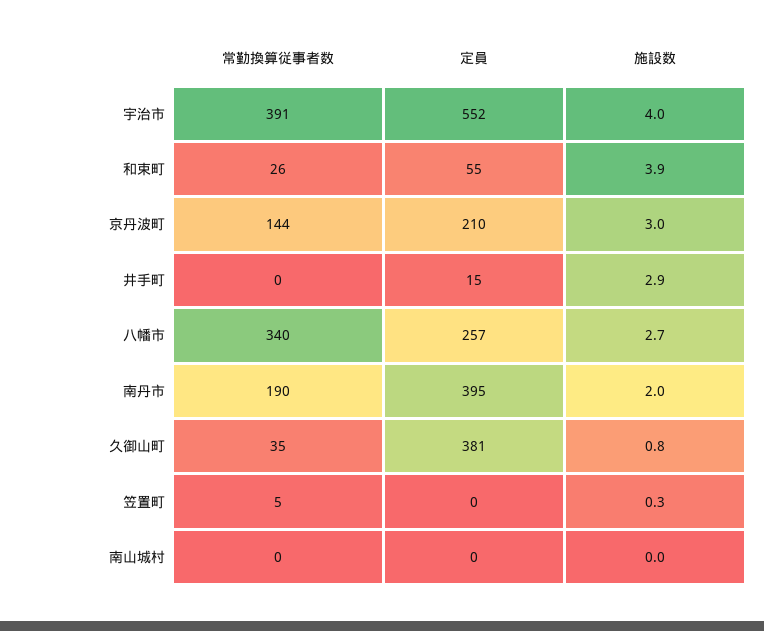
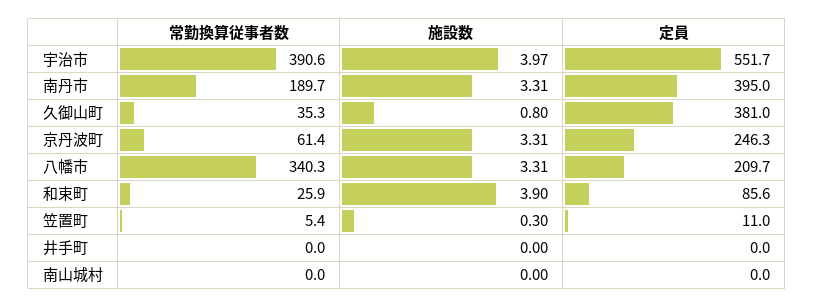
  {
    "常勤換算従事者数": {
      "宇治市": 390.6,
      "和束町": 25.9,
-     "京丹波町": 144,
+     "京丹波町": 61.4,
      "井手町": 0,
      "八幡市": 340.3,
      "南丹市": 189.7,
      "久御山町": 35.3,
      "笠置町": 5.4,
      "南山城村": 0
    },
    "定員": {
      "宇治市": 551.7,
-     "和束町": 55,
+     "和束町": 85.6,
-     "京丹波町": 210,
+     "京丹波町": 246.3,
-     "井手町": 15,
+     "井手町": 0,
-     "八幡市": 257,
+     "八幡市": 209.7,
      "南丹市": 395,
      "久御山町": 381,
-     "笠置町": 0,
+     "笠置町": 11,
      "南山城村": 0
    },
    "施設数": {
      "宇治市": 3.97,
      "和束町": 3.9,
-     "京丹波町": 3,
+     "京丹波町": 3.31,
-     "井手町": 2.9,
+     "井手町": 0,
-     "八幡市": 2.7,
+     "八幡市": 3.31,
-     "南丹市": 2,
+     "南丹市": 3.31,
      "久御山町": 0.8,
      "笠置町": 0.3,
      "南山城村": 0
    }
  }

